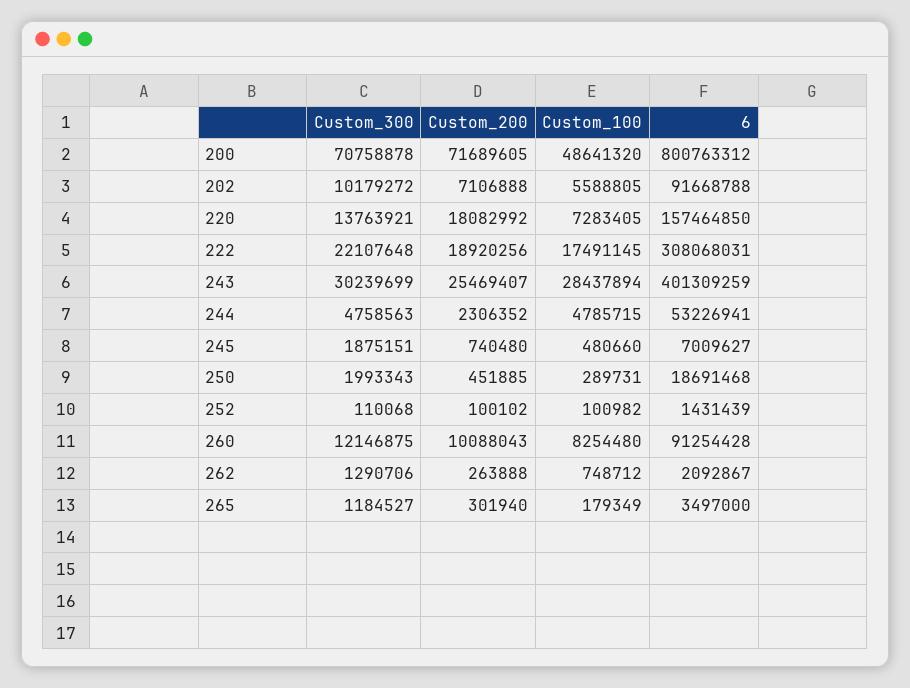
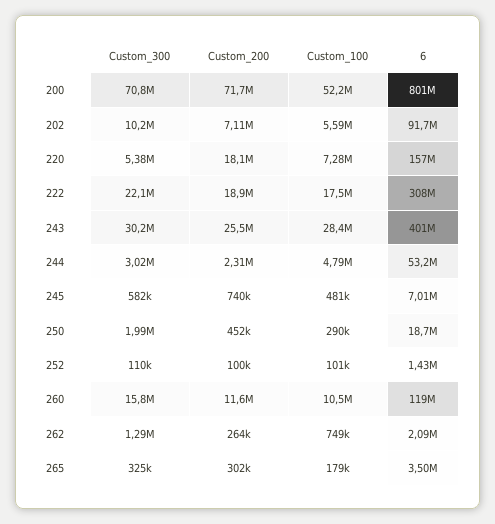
  {
    "Custom_300": {
      "200": 70758878,
      "202": 10179272,
-     "220": 13763921,
+     "220": 5380000,
      "222": 22107648,
      "243": 30239699,
-     "244": 4758563,
+     "244": 3020000,
-     "245": 1875151,
+     "245": 582000,
      "250": 1993343,
      "252": 110068,
-     "260": 12146875,
+     "260": 15800000,
      "262": 1290706,
-     "265": 1184527
+     "265": 325000
    },
    "Custom_200": {
      "200": 71689605,
      "202": 7106888,
      "220": 18082992,
      "222": 18920256,
      "243": 25469407,
      "244": 2306352,
      "245": 740480,
      "250": 451885,
      "252": 100102,
-     "260": 10088043,
+     "260": 11600000,
      "262": 263888,
      "265": 301940
    },
    "Custom_100": {
-     "200": 48641320,
+     "200": 52200000,
      "202": 5588805,
      "220": 7283405,
      "222": 17491145,
      "243": 28437894,
      "244": 4785715,
      "245": 480660,
      "250": 289731,
      "252": 100982,
-     "260": 8254480,
+     "260": 10500000,
      "262": 748712,
      "265": 179349
    },
    "6": {
      "200": 800763312,
      "202": 91668788,
      "220": 157464850,
      "222": 308068031,
      "243": 401309259,
      "244": 53226941,
      "245": 7009627,
      "250": 18691468,
      "252": 1431439,
-     "260": 91254428,
+     "260": 119000000,
      "262": 2092867,
      "265": 3497000
    }
  }

